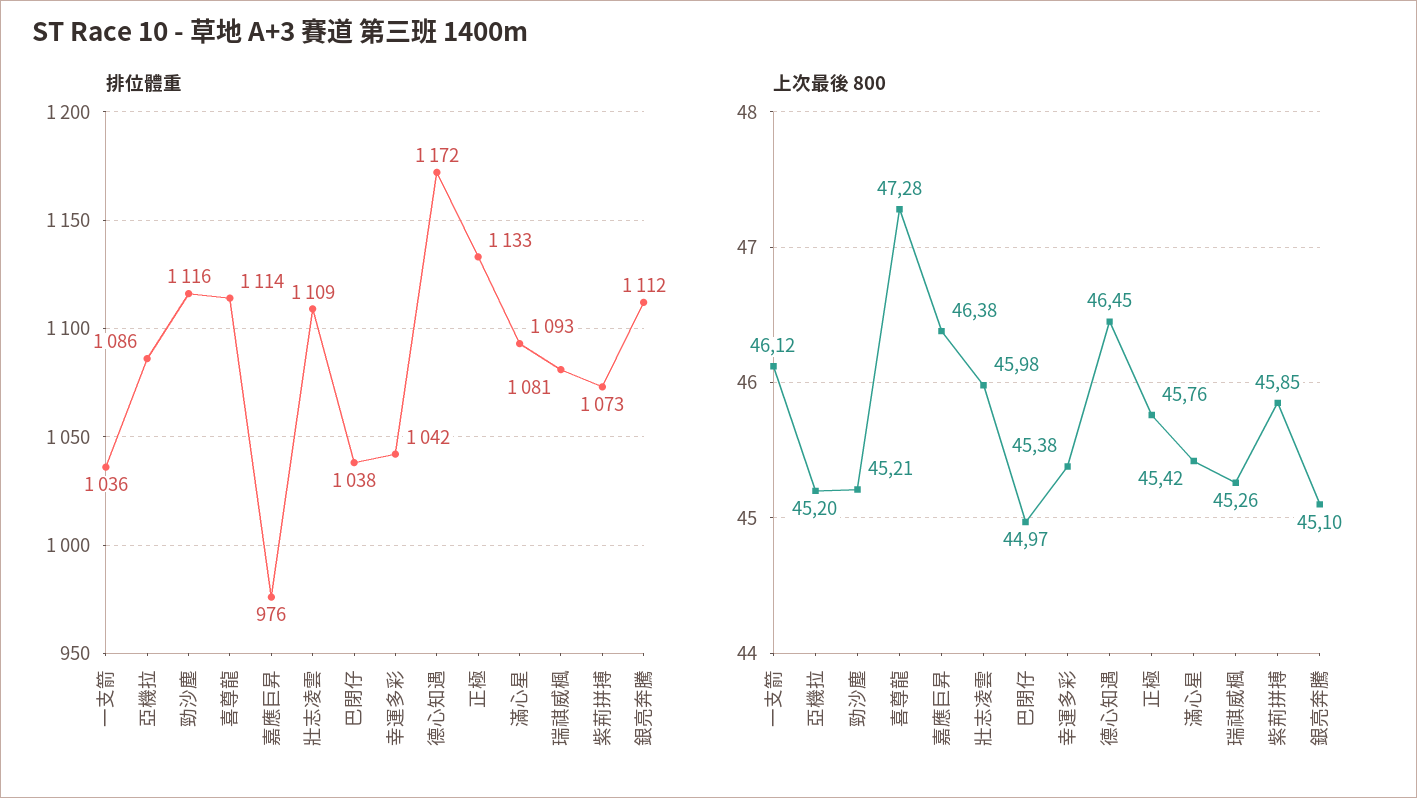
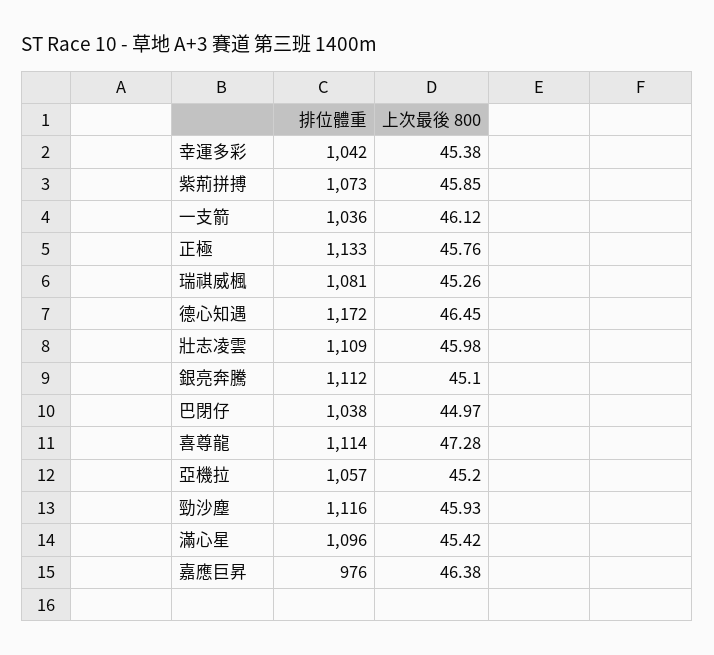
  {
    "排位體重": {
      "一支箭": 1036,
-     "亞機拉": 1086,
+     "亞機拉": 1057,
      "勁沙塵": 1116,
      "喜尊龍": 1114,
      "嘉應巨昇": 976,
      "壯志凌雲": 1109,
      "巴閉仔": 1038,
      "幸運多彩": 1042,
      "德心知遇": 1172,
      "正極": 1133,
-     "滿心星": 1093,
+     "滿心星": 1096,
      "瑞祺威楓": 1081,
      "紫荊拼搏": 1073,
      "銀亮奔騰": 1112
    },
    "上次最後 800": {
      "一支箭": 46.12,
      "亞機拉": 45.2,
-     "勁沙塵": 45.21,
+     "勁沙塵": 45.93,
      "喜尊龍": 47.28,
      "嘉應巨昇": 46.38,
      "壯志凌雲": 45.98,
      "巴閉仔": 44.97,
      "幸運多彩": 45.38,
      "德心知遇": 46.45,
      "正極": 45.76,
      "滿心星": 45.42,
      "瑞祺威楓": 45.26,
      "紫荊拼搏": 45.85,
      "銀亮奔騰": 45.1
    }
  }

